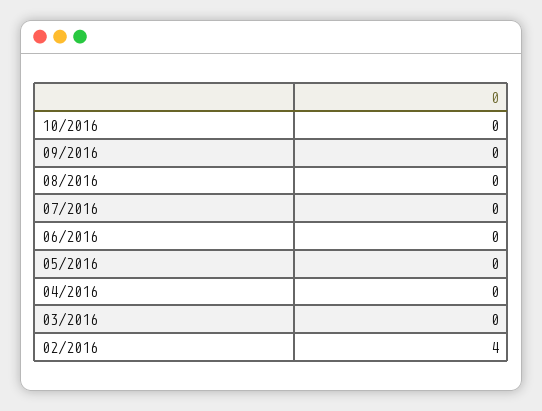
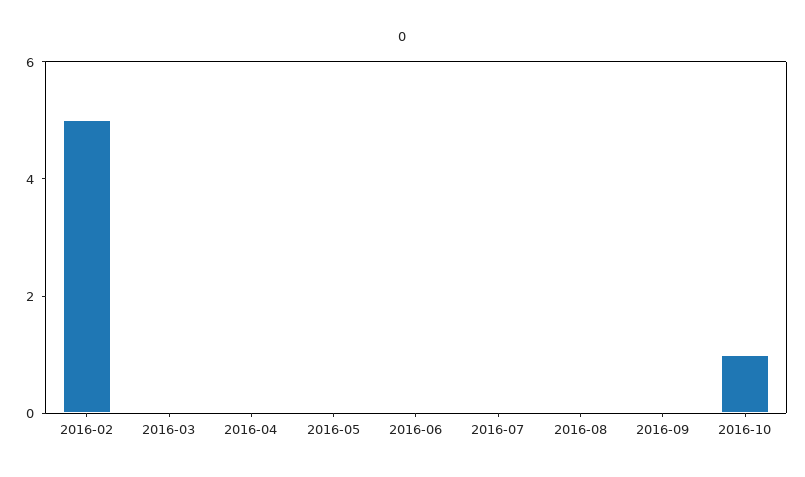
  {
-   "10/2016": 0,
+   "10/2016": 1,
    "09/2016": 0,
    "08/2016": 0,
    "07/2016": 0,
    "06/2016": 0,
    "05/2016": 0,
    "04/2016": 0,
    "03/2016": 0,
-   "02/2016": 4
+   "02/2016": 5
  }

